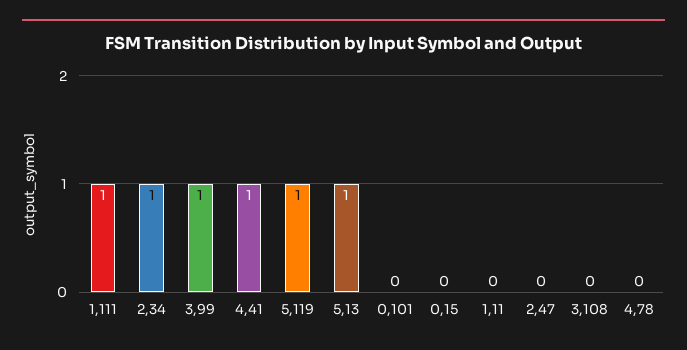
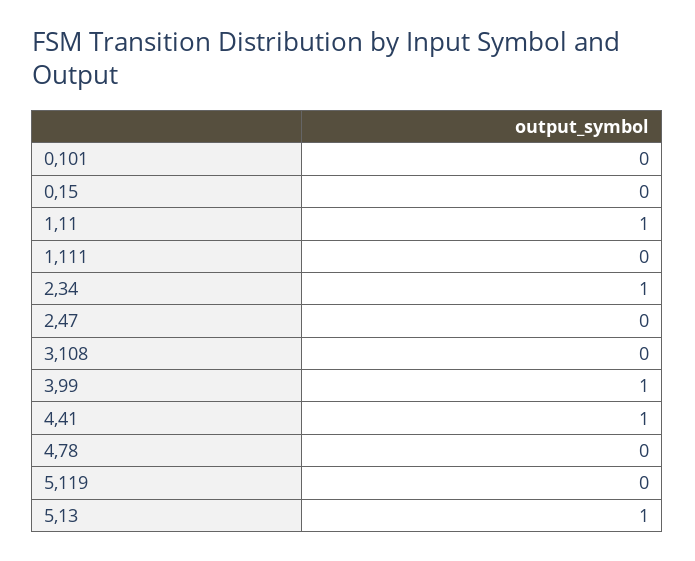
  {
-   "1,111": 1,
+   "1,111": 0,
    "2,34": 1,
    "3,99": 1,
    "4,41": 1,
-   "5,119": 1,
+   "5,119": 0,
    "5,13": 1,
    "0,101": 0,
    "0,15": 0,
-   "1,11": 0,
+   "1,11": 1,
    "2,47": 0,
    "3,108": 0,
    "4,78": 0
  }

